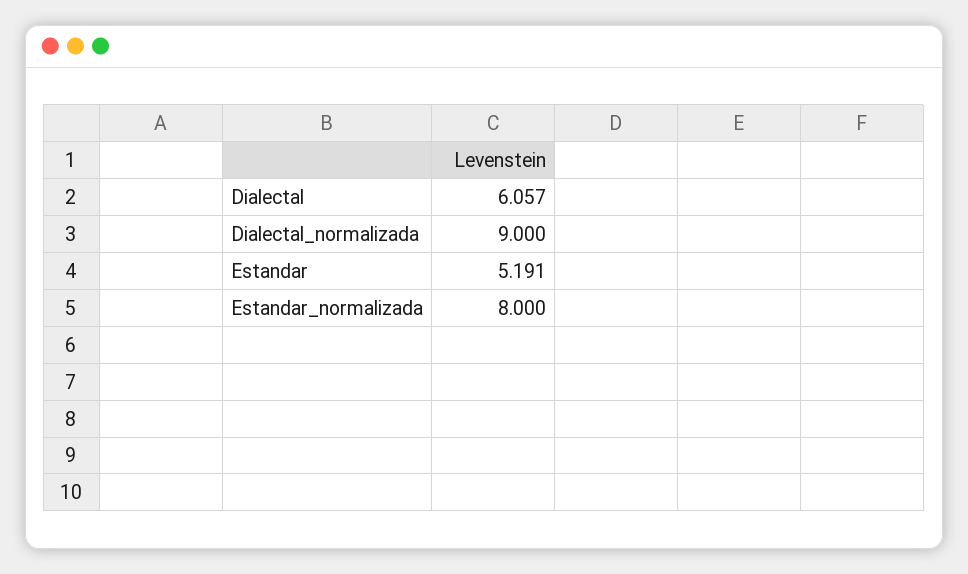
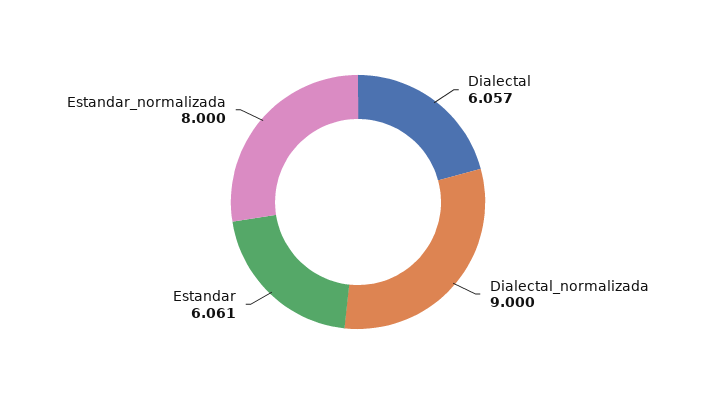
  {
    "Dialectal": 6.057,
    "Dialectal_normalizada": 9,
-   "Estandar": 5.191,
+   "Estandar": 6.061,
    "Estandar_normalizada": 8
  }

